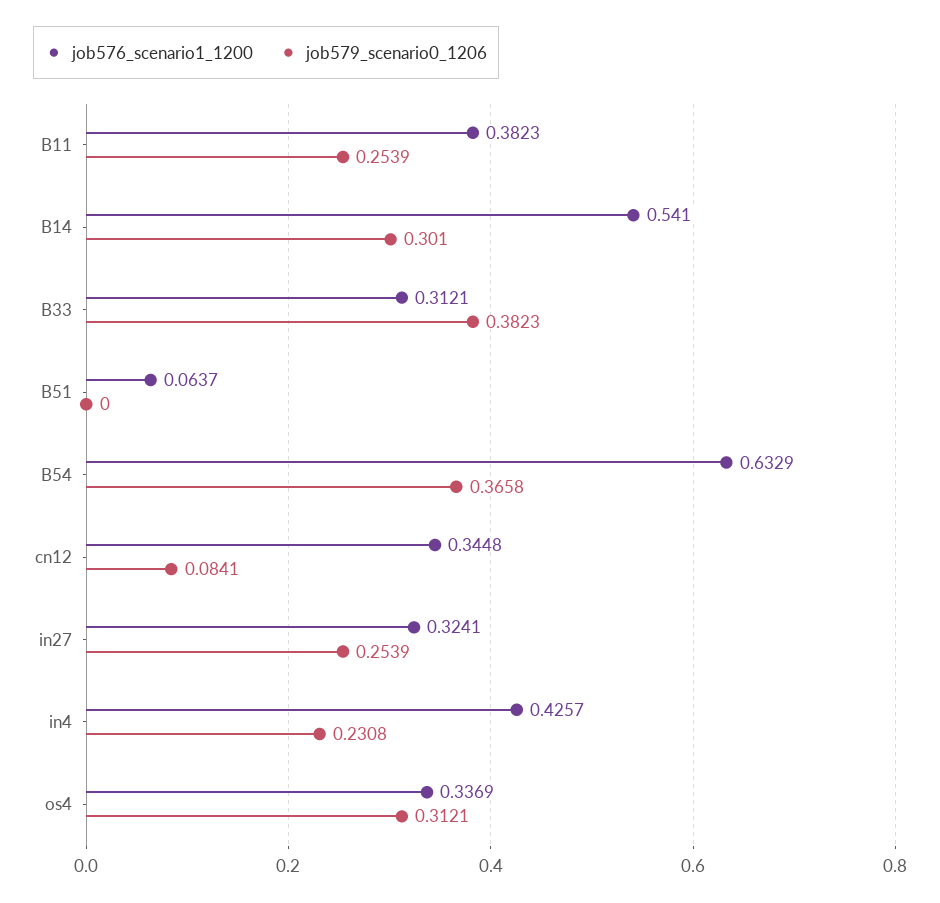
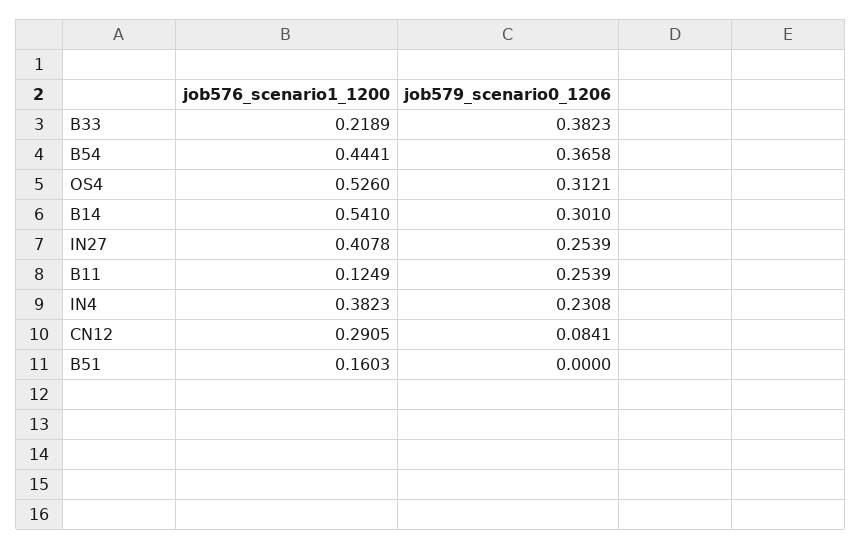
  {
    "job576_scenario1_1200": {
-     "B11": 0.3823,
+     "B11": 0.1249,
      "B14": 0.541,
-     "B33": 0.3121,
+     "B33": 0.2189,
-     "B51": 0.0637,
+     "B51": 0.1603,
-     "B54": 0.6329,
+     "B54": 0.4441,
-     "cn12": 0.3448,
+     "cn12": 0.2905,
-     "in27": 0.3241,
+     "in27": 0.4078,
-     "in4": 0.4257,
+     "in4": 0.3823,
-     "os4": 0.3369
+     "os4": 0.526
    },
    "job579_scenario0_1206": {
      "B11": 0.2539,
      "B14": 0.301,
      "B33": 0.3823,
      "B51": 0,
      "B54": 0.3658,
      "cn12": 0.0841,
      "in27": 0.2539,
      "in4": 0.2308,
      "os4": 0.3121
    }
  }

